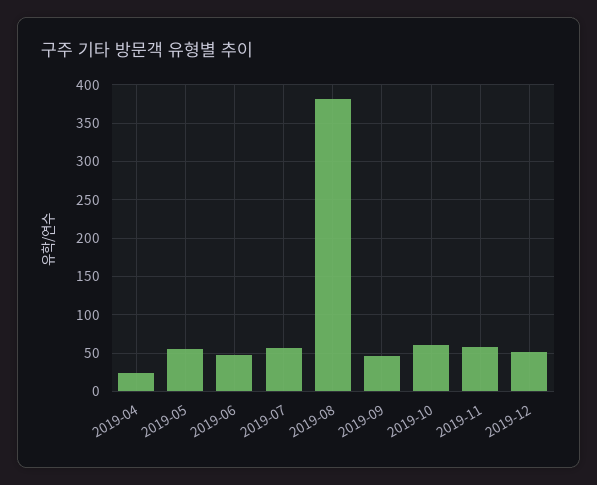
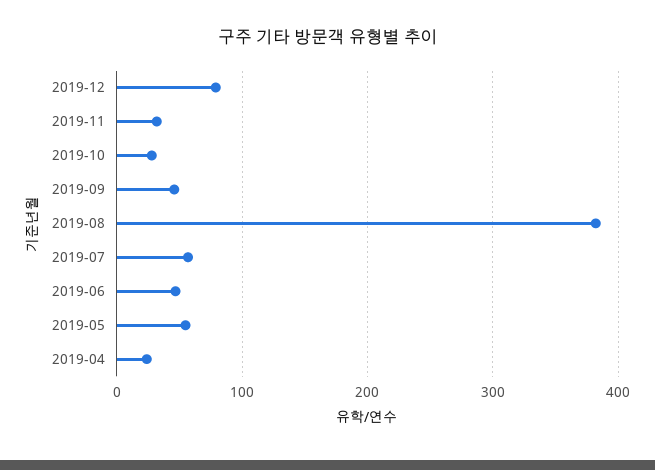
  {
    "2019-04": 20,
    "2019-05": 60,
    "2019-06": 50,
    "2019-07": 60,
    "2019-08": 380,
    "2019-09": 50,
-   "2019-10": 60,
+   "2019-10": 30,
-   "2019-11": 60,
+   "2019-11": 30,
-   "2019-12": 50
+   "2019-12": 80
  }

